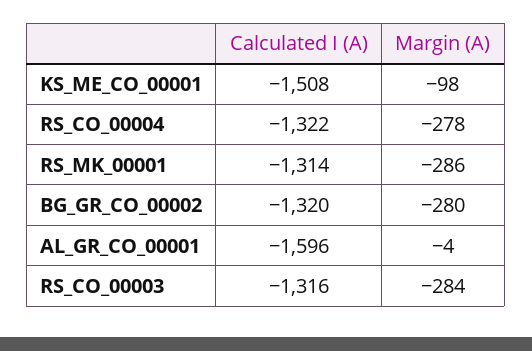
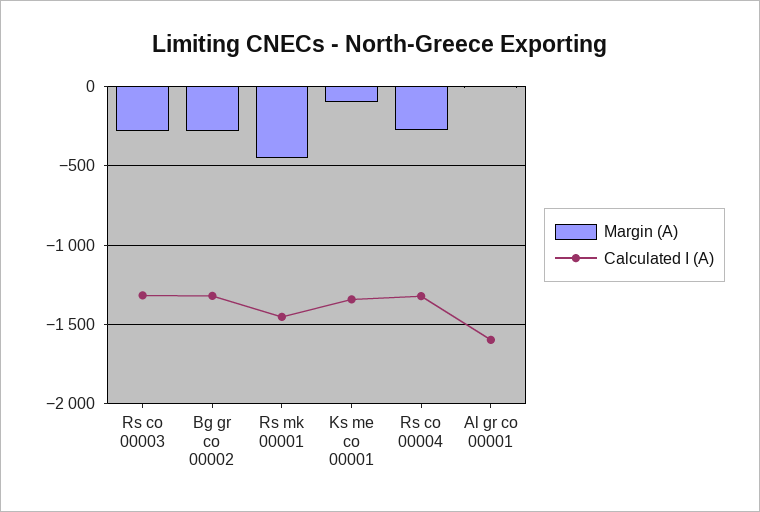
  {
    "Calculated I (A)": {
-     "KS_ME_CO_00001": -1508,
+     "KS_ME_CO_00001": -1350,
      "RS_CO_00004": -1322,
-     "RS_MK_00001": -1314,
+     "RS_MK_00001": -1450,
      "BG_GR_CO_00002": -1320,
      "AL_GR_CO_00001": -1596,
      "RS_CO_00003": -1316
    },
    "Margin (A)": {
      "KS_ME_CO_00001": -98,
      "RS_CO_00004": -278,
-     "RS_MK_00001": -286,
+     "RS_MK_00001": -450,
      "BG_GR_CO_00002": -280,
      "AL_GR_CO_00001": -4,
      "RS_CO_00003": -284
    }
  }

